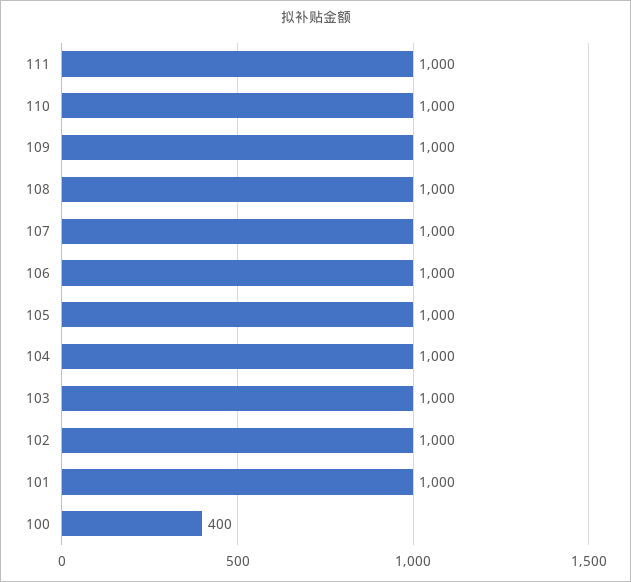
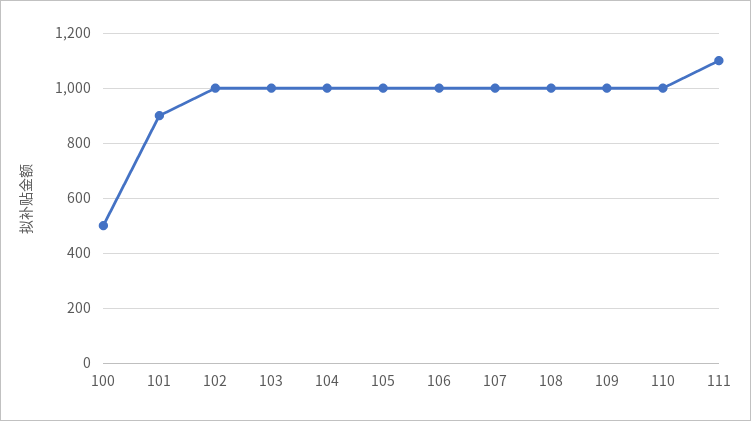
  {
-   "111": 1000,
+   "111": 1100,
    "110": 1000,
    "109": 1000,
    "108": 1000,
    "107": 1000,
    "106": 1000,
    "105": 1000,
    "104": 1000,
    "103": 1000,
    "102": 1000,
-   "101": 1000,
+   "101": 900,
-   "100": 400
+   "100": 500
  }

